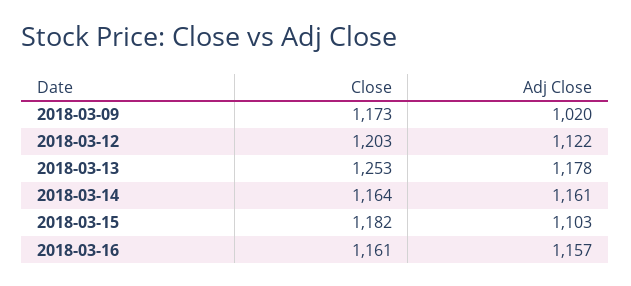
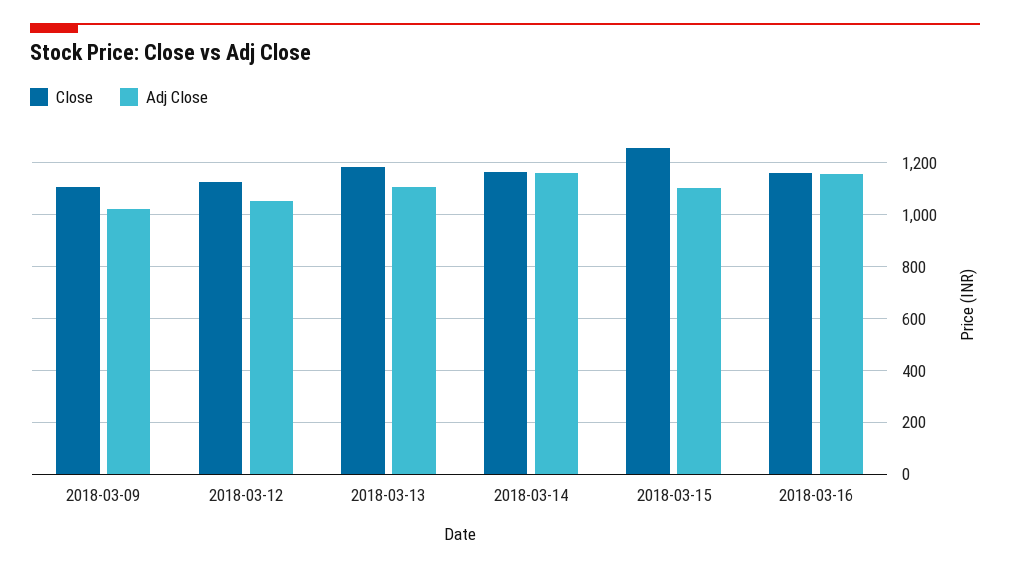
  {
    "Close": {
-     "2018-03-09": 1173,
+     "2018-03-09": 1100,
-     "2018-03-12": 1203,
+     "2018-03-12": 1125,
-     "2018-03-13": 1253,
+     "2018-03-13": 1175,
      "2018-03-14": 1164,
-     "2018-03-15": 1182,
+     "2018-03-15": 1250,
      "2018-03-16": 1161
    },
    "Adj Close": {
      "2018-03-09": 1020,
-     "2018-03-12": 1122,
+     "2018-03-12": 1050,
-     "2018-03-13": 1178,
+     "2018-03-13": 1100,
      "2018-03-14": 1161,
      "2018-03-15": 1103,
      "2018-03-16": 1157
    }
  }

